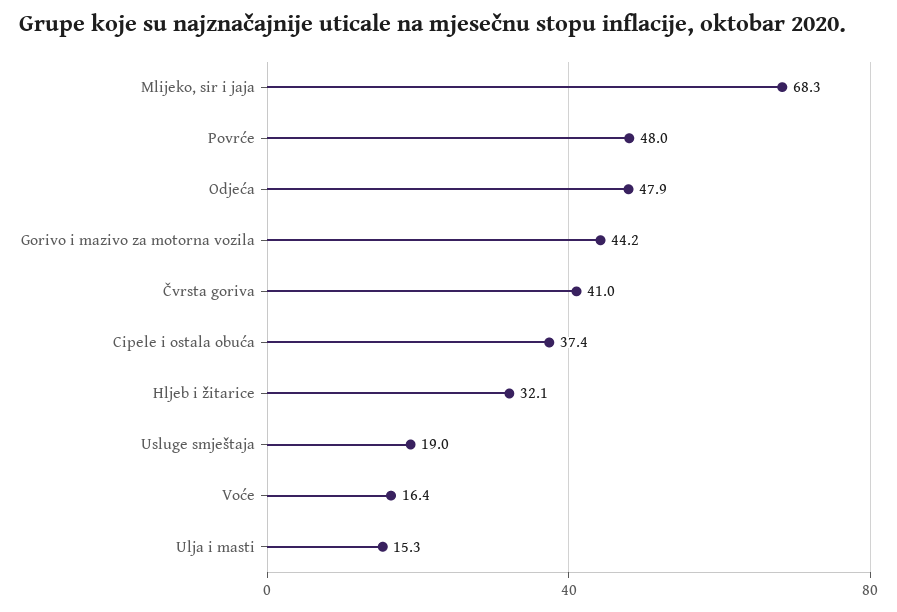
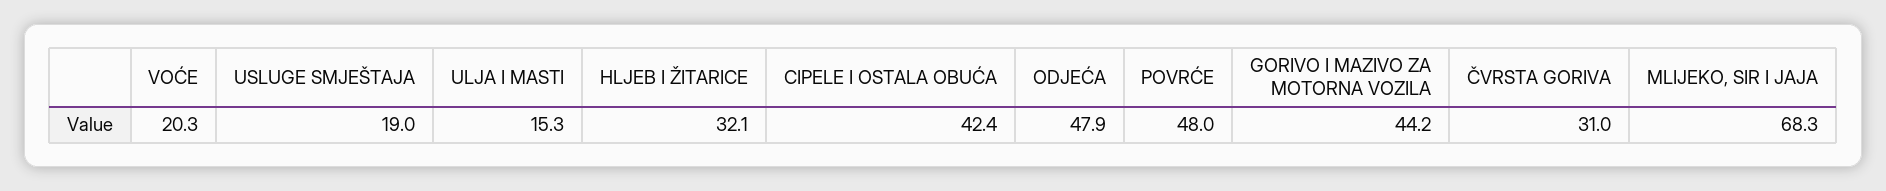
  {
    "Mlijeko, sir i jaja": 68.3,
    "Povrće": 48,
    "Odjeća": 47.9,
    "Gorivo i mazivo za motorna vozila": 44.2,
-   "Čvrsta goriva": 41,
+   "Čvrsta goriva": 31,
-   "Cipele i ostala obuća": 37.4,
+   "Cipele i ostala obuća": 42.4,
    "Hljeb i žitarice": 32.1,
    "Usluge smještaja": 19,
-   "Voće": 16.4,
+   "Voće": 20.3,
    "Ulja i masti": 15.3
  }

